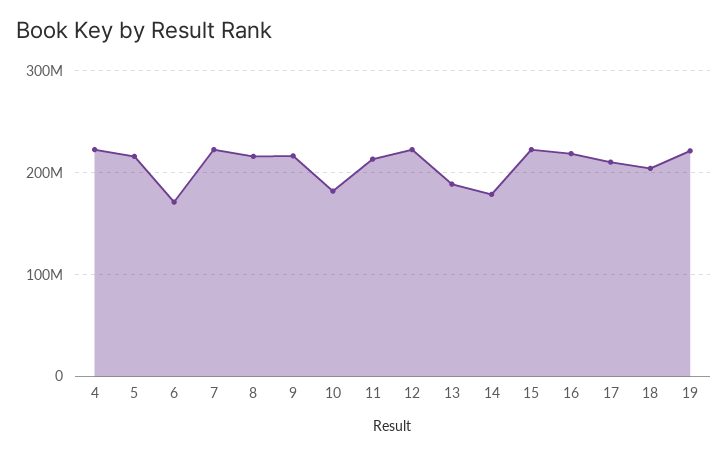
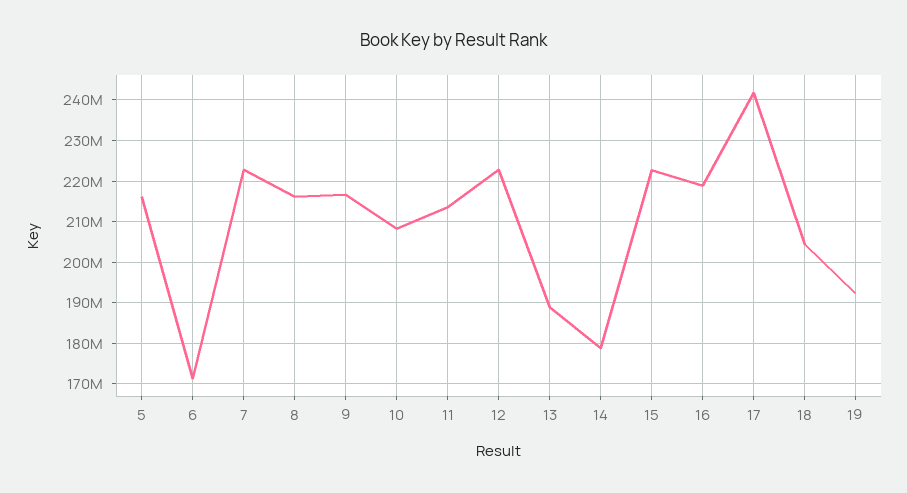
  {
-   "4": 220000000,
    "5": 216000000,
    "6": 172000000,
    "7": 222000000,
    "8": 216000000,
    "9": 216000000,
-   "10": 180000000,
+   "10": 208000000,
    "11": 214000000,
    "12": 222000000,
    "13": 188000000,
    "14": 178000000,
    "15": 222000000,
    "16": 218000000,
-   "17": 210000000,
+   "17": 242000000,
    "18": 204000000,
-   "19": 220000000
+   "19": 192000000
  }

